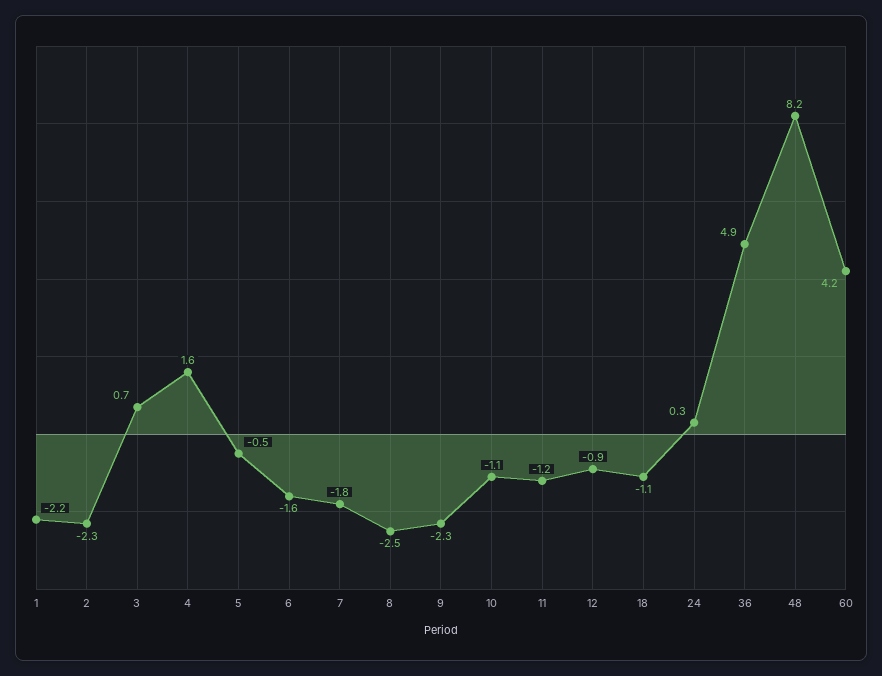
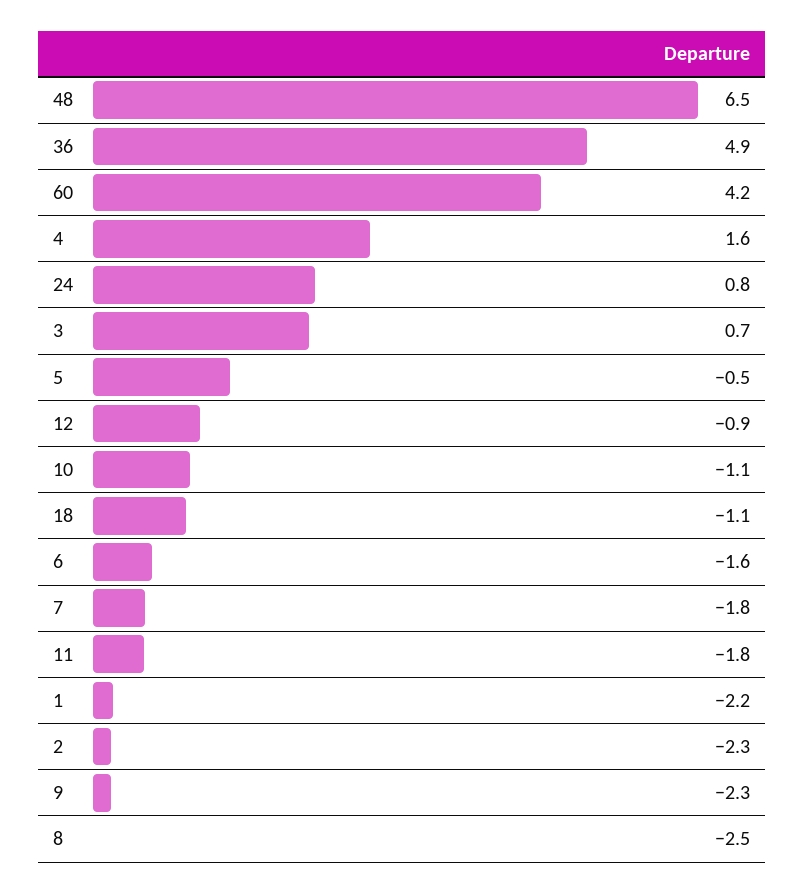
  {
    "1": -2.2,
    "2": -2.3,
    "3": 0.7,
    "4": 1.6,
    "5": -0.5,
    "6": -1.6,
    "7": -1.8,
    "8": -2.5,
    "9": -2.3,
    "10": -1.1,
-   "11": -1.2,
+   "11": -1.8,
    "12": -0.9,
    "18": -1.1,
-   "24": 0.3,
+   "24": 0.8,
    "36": 4.9,
-   "48": 8.2,
+   "48": 6.5,
    "60": 4.2
  }

